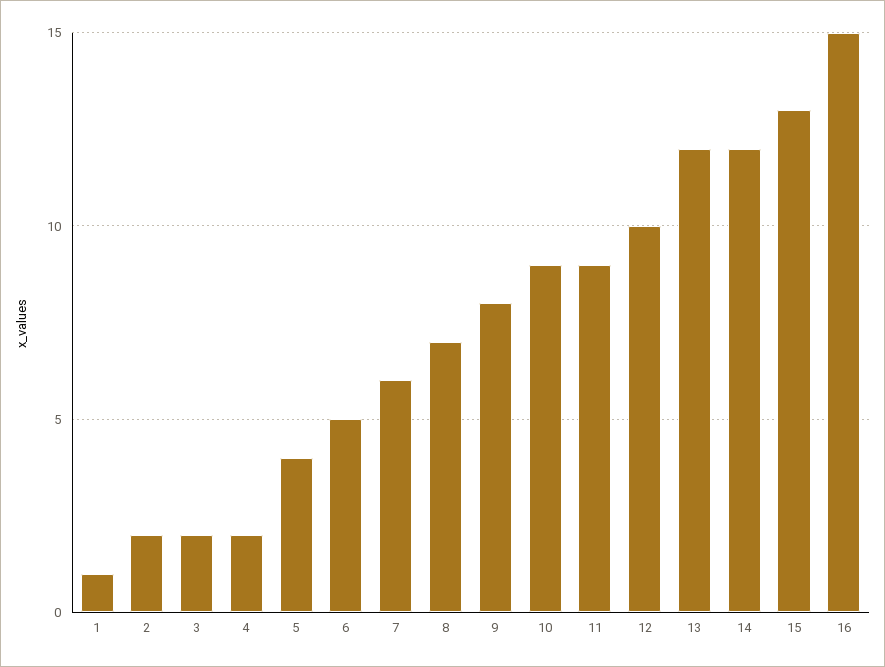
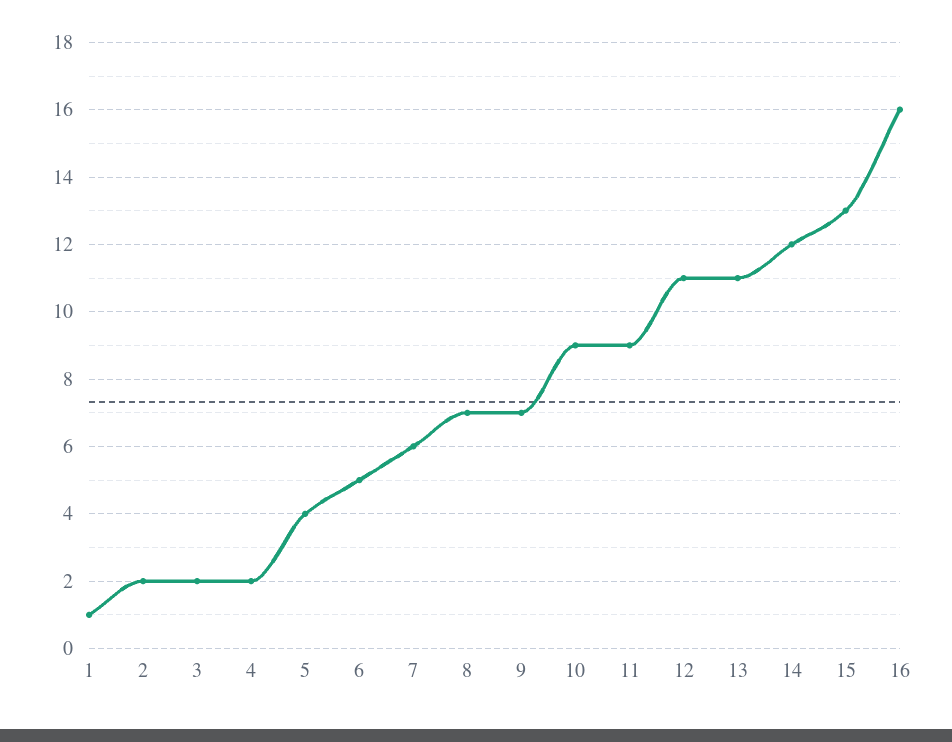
  {
    "1": 1,
    "2": 2,
    "3": 2,
    "4": 2,
    "5": 4,
    "6": 5,
    "7": 6,
    "8": 7,
-   "9": 8,
+   "9": 7,
    "10": 9,
    "11": 9,
-   "12": 10,
+   "12": 11,
-   "13": 12,
+   "13": 11,
    "14": 12,
    "15": 13,
-   "16": 15
+   "16": 16
  }

